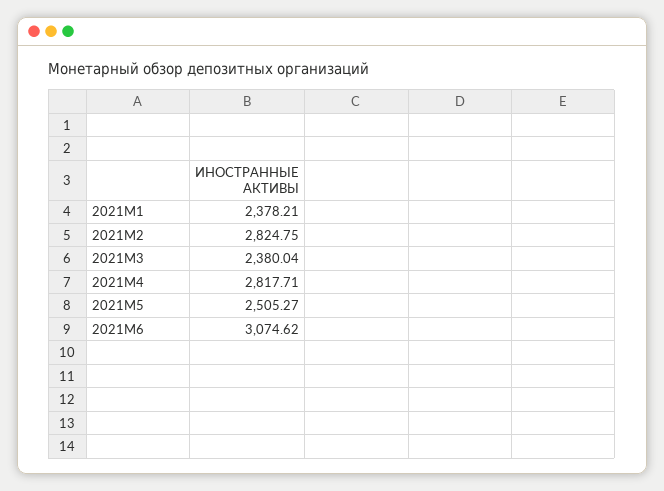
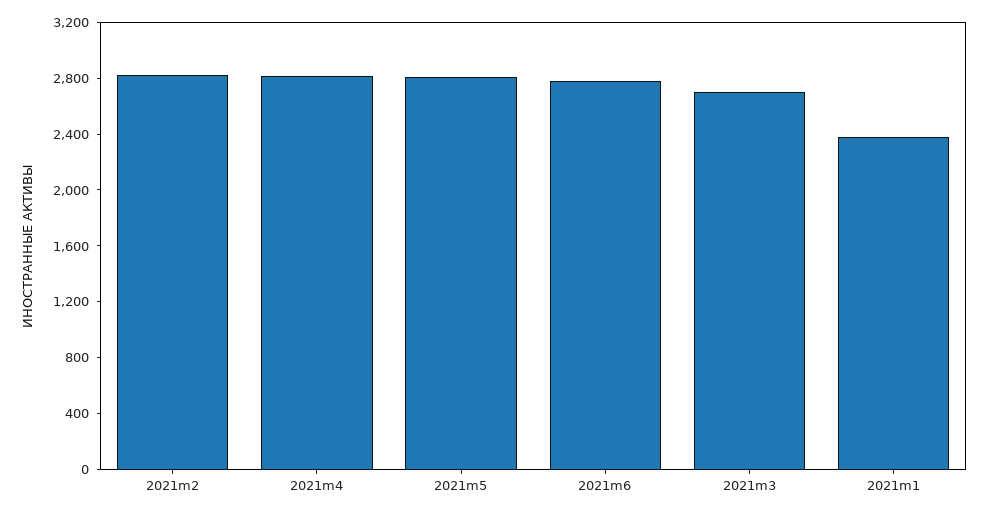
  {
    "2021M1": 2378.21,
    "2021M2": 2824.75,
-   "2021M3": 2380.04,
+   "2021M3": 2700,
    "2021M4": 2817.71,
-   "2021M5": 2505.27,
+   "2021M5": 2800,
-   "2021M6": 3074.62
+   "2021M6": 2800
  }

